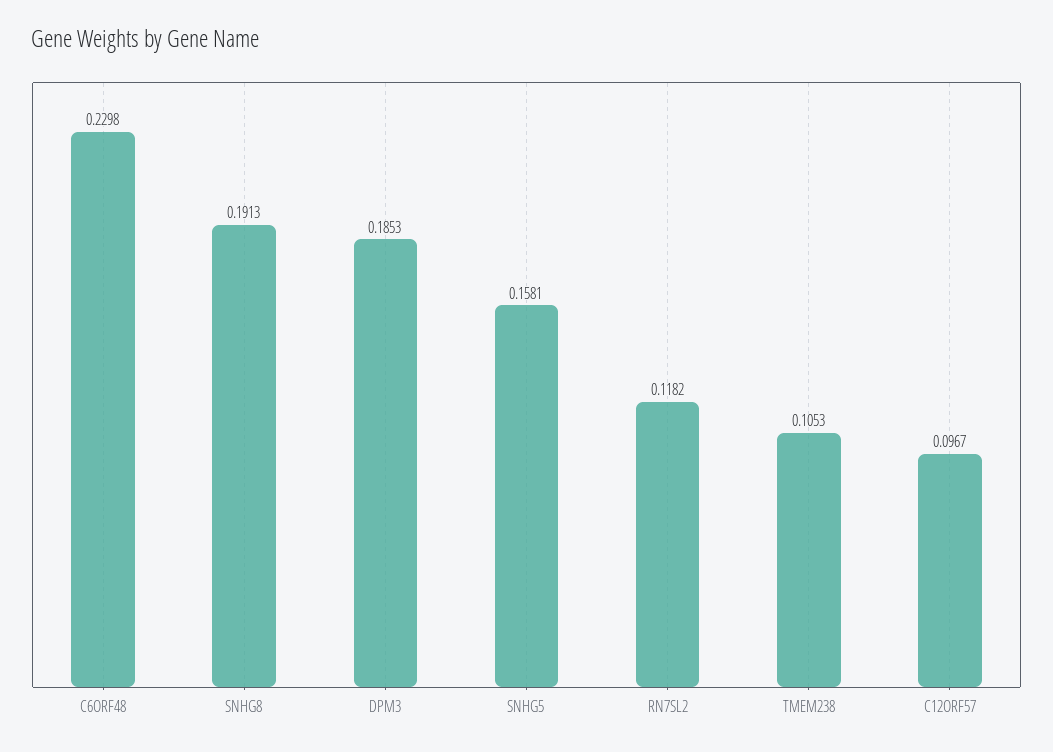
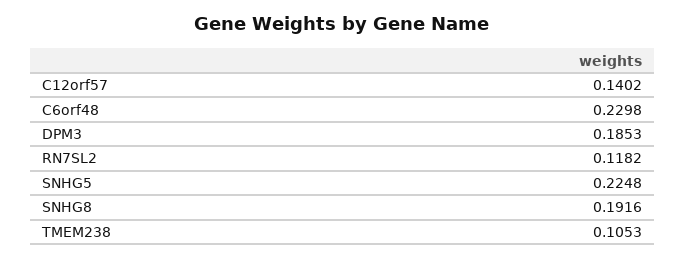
  {
    "C6ORF48": 0.2298,
-   "SNHG8": 0.1913,
+   "SNHG8": 0.1916,
    "DPM3": 0.1853,
-   "SNHG5": 0.1581,
+   "SNHG5": 0.2248,
    "RN7SL2": 0.1182,
    "TMEM238": 0.1053,
-   "C12ORF57": 0.0967
+   "C12ORF57": 0.1402
  }

